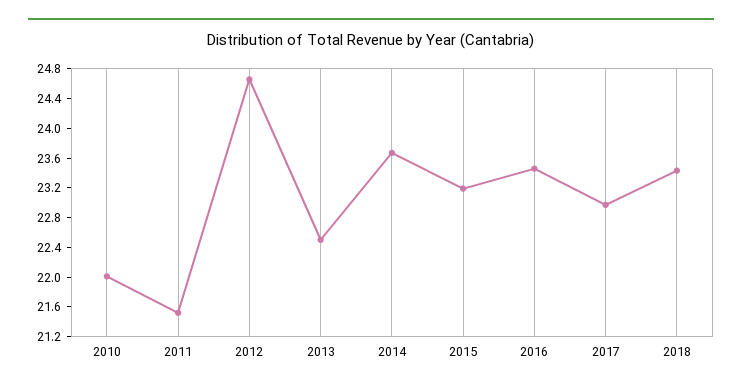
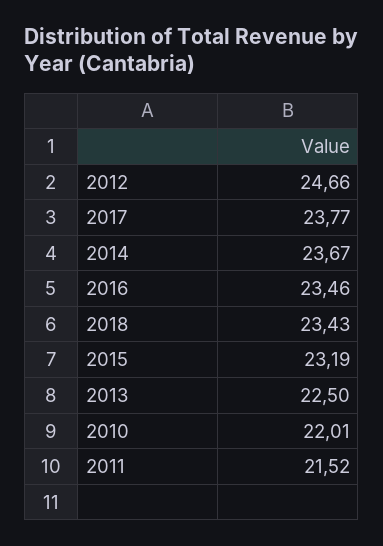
  {
    "2010": 22.01,
    "2011": 21.52,
    "2012": 24.66,
    "2013": 22.5,
    "2014": 23.67,
    "2015": 23.19,
    "2016": 23.46,
-   "2017": 23,
+   "2017": 23.77,
    "2018": 23.43
  }

